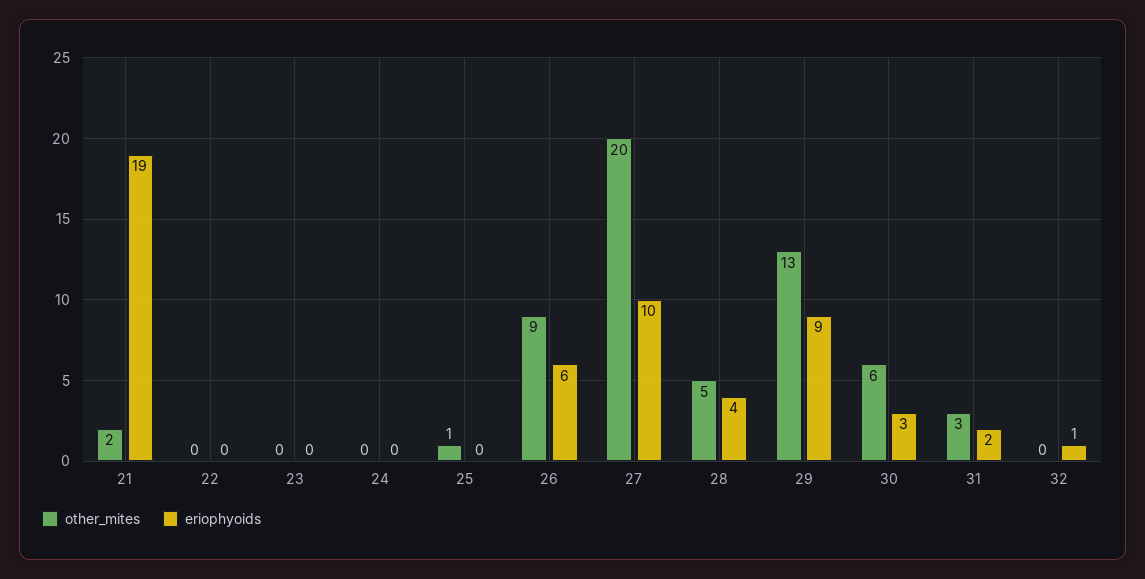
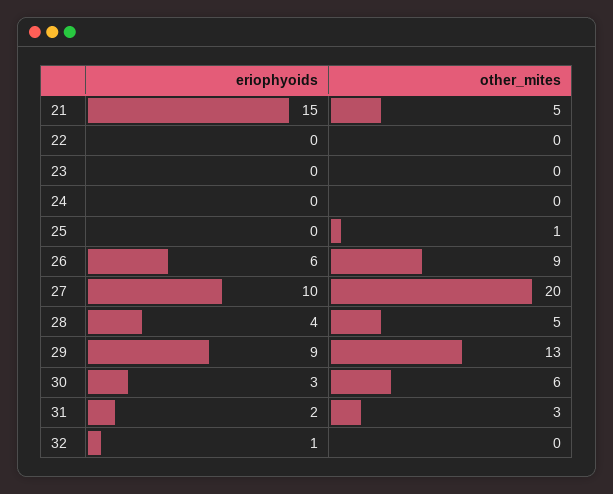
  {
    "other_mites": {
-     "21": 2,
+     "21": 5,
      "22": 0,
      "23": 0,
      "24": 0,
      "25": 1,
      "26": 9,
      "27": 20,
      "28": 5,
      "29": 13,
      "30": 6,
      "31": 3,
      "32": 0
    },
    "eriophyoids": {
-     "21": 19,
+     "21": 15,
      "22": 0,
      "23": 0,
      "24": 0,
      "25": 0,
      "26": 6,
      "27": 10,
      "28": 4,
      "29": 9,
      "30": 3,
      "31": 2,
      "32": 1
    }
  }

